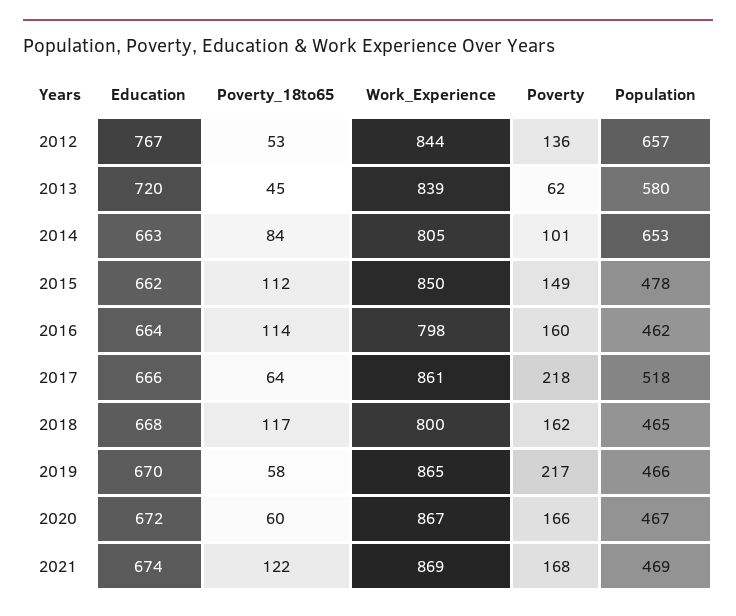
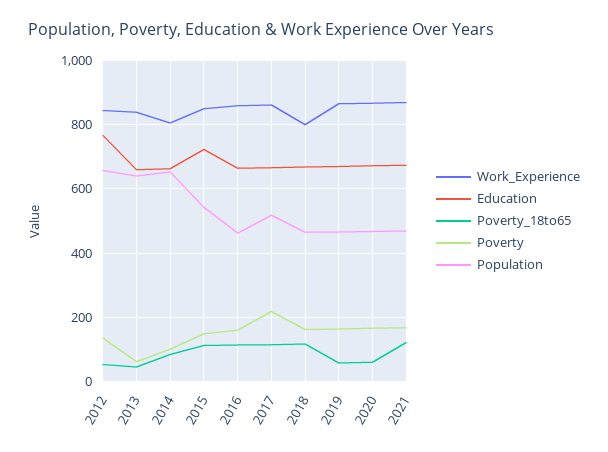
  {
    "Education": {
      "2012": 767,
-     "2013": 720,
+     "2013": 660,
      "2014": 663,
-     "2015": 662,
+     "2015": 720,
      "2016": 664,
      "2017": 666,
      "2018": 668,
      "2019": 670,
      "2020": 672,
      "2021": 674
    },
    "Poverty_18to65": {
      "2012": 53,
      "2013": 45,
      "2014": 84,
      "2015": 112,
      "2016": 114,
-     "2017": 64,
+     "2017": 120,
      "2018": 117,
      "2019": 58,
      "2020": 60,
      "2021": 122
    },
    "Work_Experience": {
      "2012": 844,
      "2013": 839,
      "2014": 805,
      "2015": 850,
-     "2016": 798,
+     "2016": 860,
      "2017": 861,
      "2018": 800,
      "2019": 865,
      "2020": 867,
      "2021": 869
    },
    "Poverty": {
      "2012": 136,
      "2013": 62,
      "2014": 101,
      "2015": 149,
      "2016": 160,
      "2017": 218,
      "2018": 162,
-     "2019": 217,
+     "2019": 160,
      "2020": 166,
      "2021": 168
    },
    "Population": {
      "2012": 657,
-     "2013": 580,
+     "2013": 640,
      "2014": 653,
-     "2015": 478,
+     "2015": 540,
      "2016": 462,
      "2017": 518,
      "2018": 465,
      "2019": 466,
      "2020": 467,
      "2021": 469
    }
  }

